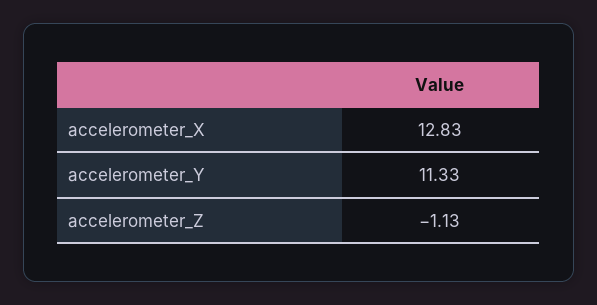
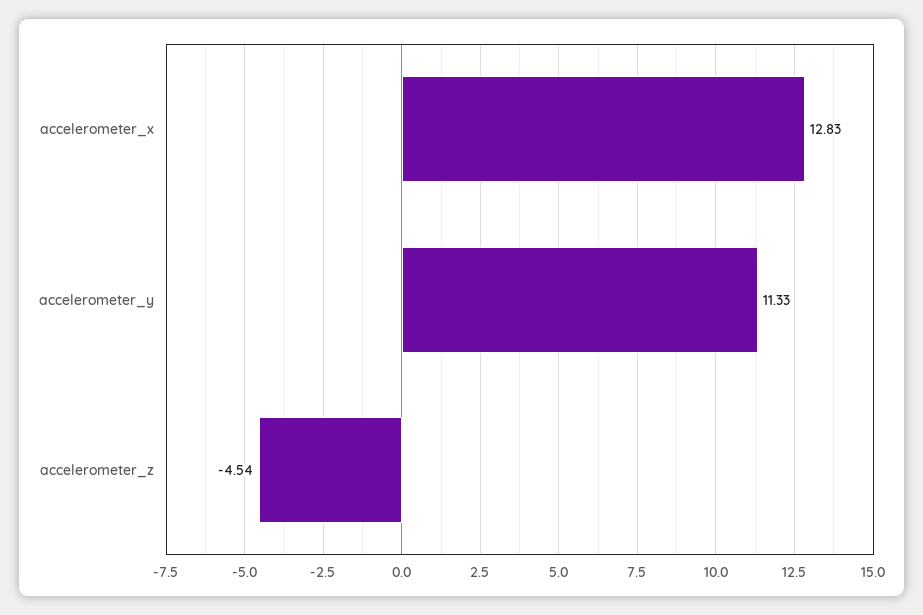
  {
    "accelerometer_X": 12.83,
    "accelerometer_Y": 11.33,
-   "accelerometer_Z": -1.13
+   "accelerometer_Z": -4.54
  }

